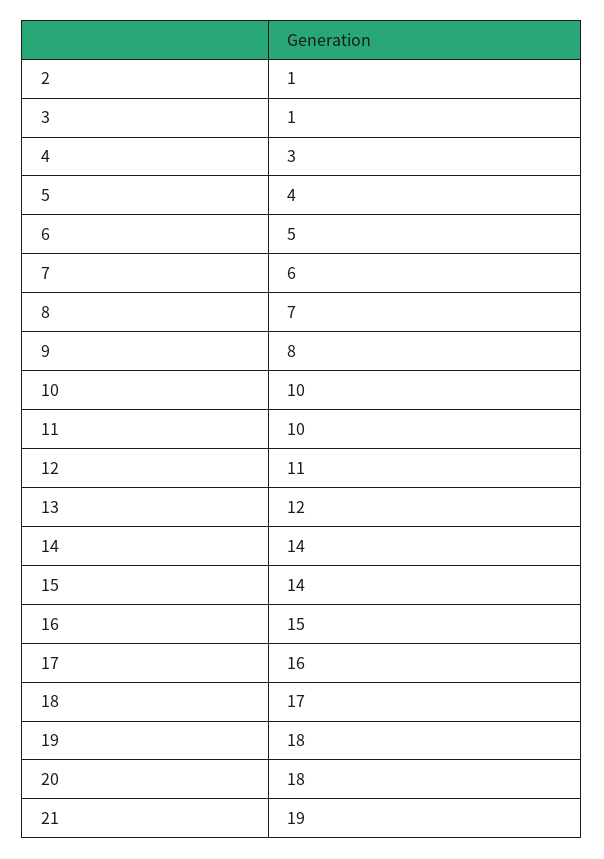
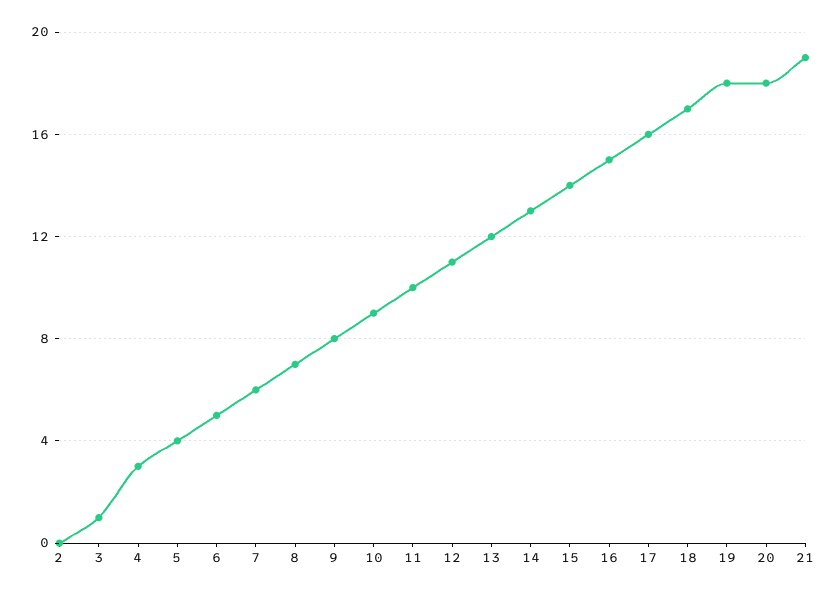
  {
-   "2": 1,
+   "2": 0,
    "3": 1,
    "4": 3,
    "5": 4,
    "6": 5,
    "7": 6,
    "8": 7,
    "9": 8,
-   "10": 10,
+   "10": 9,
    "11": 10,
    "12": 11,
    "13": 12,
-   "14": 14,
+   "14": 13,
    "15": 14,
    "16": 15,
    "17": 16,
    "18": 17,
    "19": 18,
    "20": 18,
    "21": 19
  }

